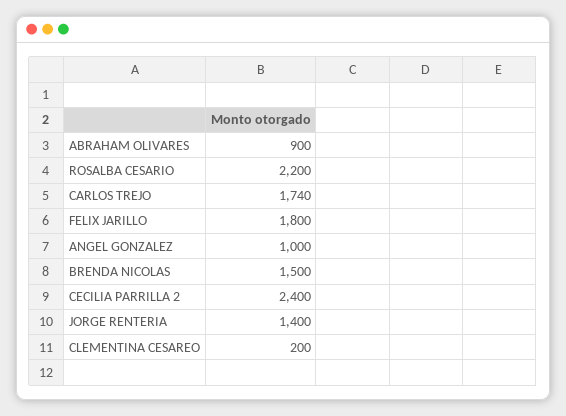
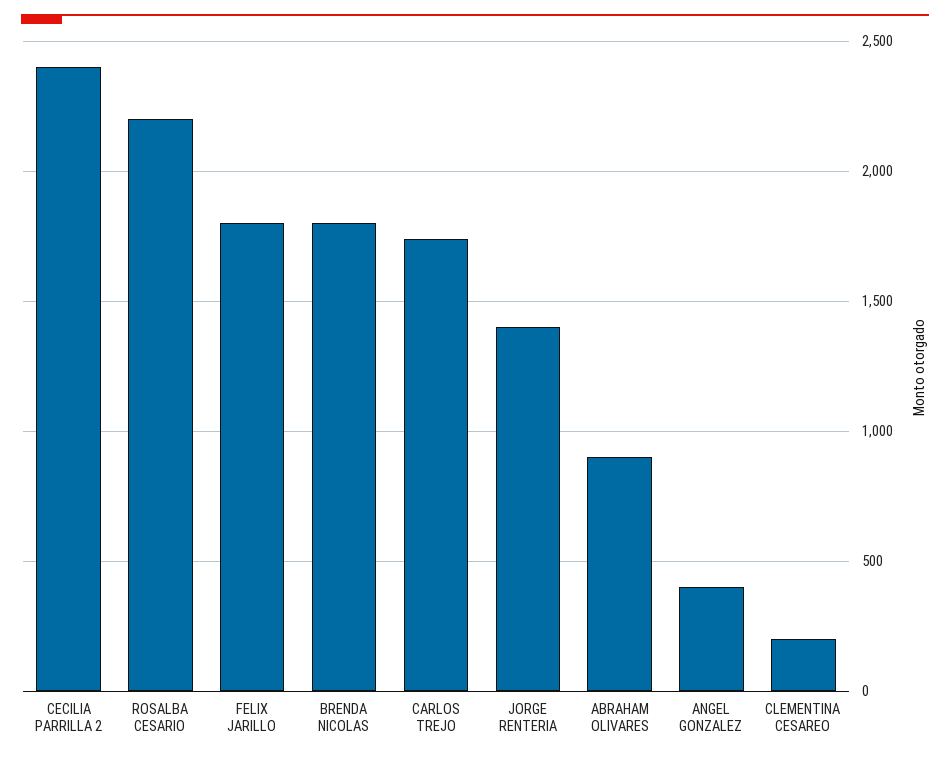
  {
    "ABRAHAM OLIVARES": 900,
    "ROSALBA CESARIO": 2200,
    "CARLOS TREJO": 1740,
    "FELIX JARILLO": 1800,
-   "ANGEL GONZALEZ": 1000,
+   "ANGEL GONZALEZ": 400,
-   "BRENDA NICOLAS": 1500,
+   "BRENDA NICOLAS": 1800,
    "CECILIA PARRILLA 2": 2400,
    "JORGE RENTERIA": 1400,
    "CLEMENTINA CESAREO": 200
  }

